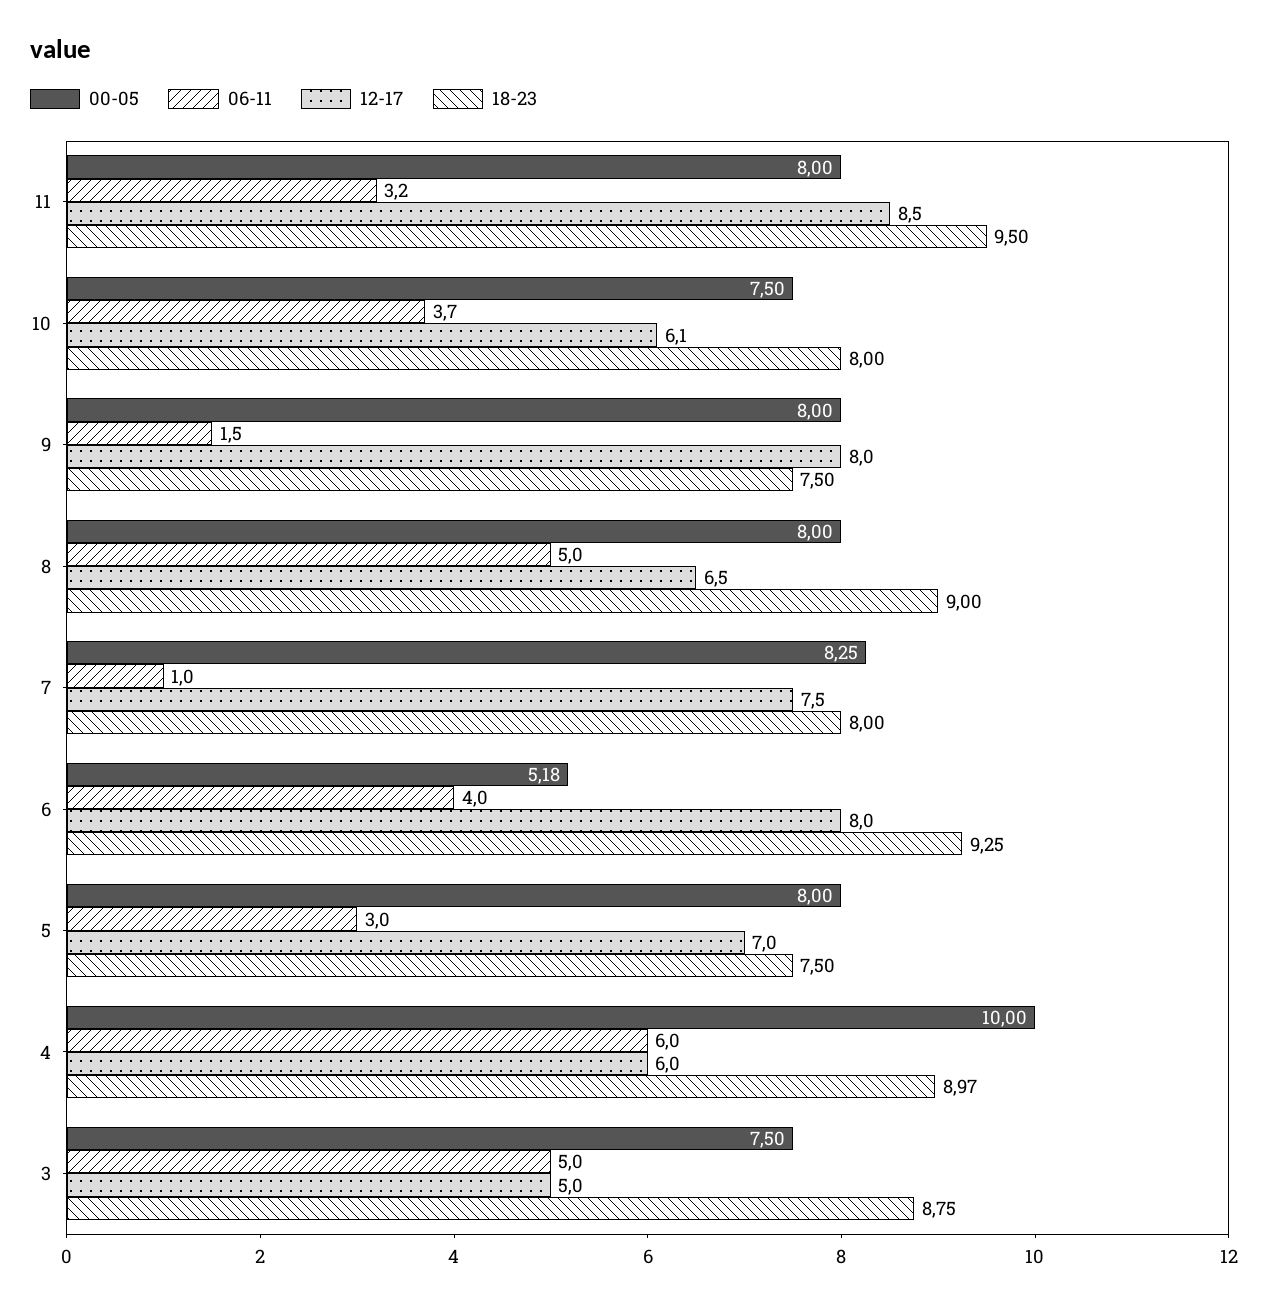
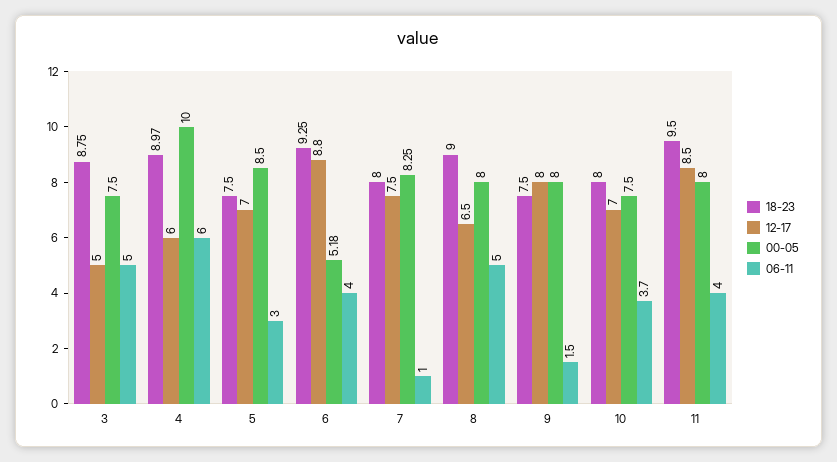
  {
    "00-05": {
      "11": 8,
      "10": 7.5,
      "9": 8,
      "8": 8,
      "7": 8.25,
      "6": 5.18,
-     "5": 8,
+     "5": 8.5,
      "4": 10,
      "3": 7.5
    },
    "06-11": {
-     "11": 3.2,
+     "11": 4,
      "10": 3.7,
      "9": 1.5,
      "8": 5,
      "7": 1,
      "6": 4,
      "5": 3,
      "4": 6,
      "3": 5
    },
    "12-17": {
      "11": 8.5,
-     "10": 6.1,
+     "10": 7,
      "9": 8,
      "8": 6.5,
      "7": 7.5,
-     "6": 8,
+     "6": 8.8,
      "5": 7,
      "4": 6,
      "3": 5
    },
    "18-23": {
      "11": 9.5,
      "10": 8,
      "9": 7.5,
      "8": 9,
      "7": 8,
      "6": 9.25,
      "5": 7.5,
      "4": 8.97,
      "3": 8.75
    }
  }

